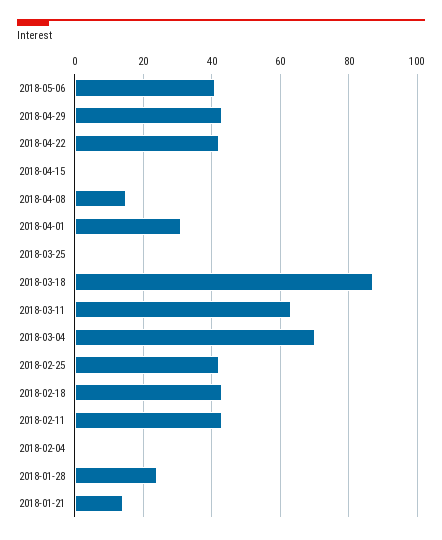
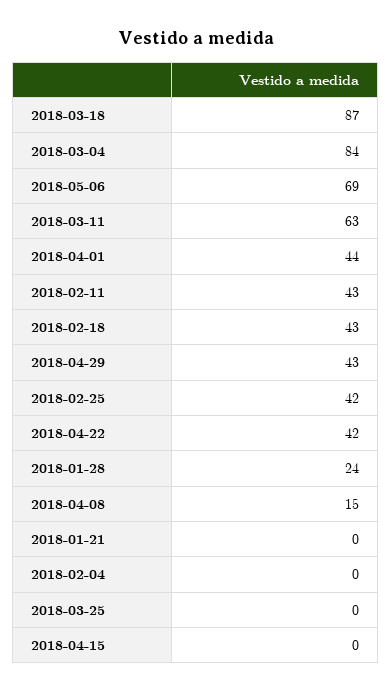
  {
-   "2018-05-06": 40,
+   "2018-05-06": 69,
    "2018-04-29": 43,
    "2018-04-22": 42,
    "2018-04-15": 0,
    "2018-04-08": 15,
-   "2018-04-01": 30,
+   "2018-04-01": 44,
    "2018-03-25": 0,
    "2018-03-18": 87,
    "2018-03-11": 63,
-   "2018-03-04": 70,
+   "2018-03-04": 84,
    "2018-02-25": 42,
    "2018-02-18": 43,
    "2018-02-11": 43,
    "2018-02-04": 0,
    "2018-01-28": 24,
-   "2018-01-21": 15
+   "2018-01-21": 0
  }

